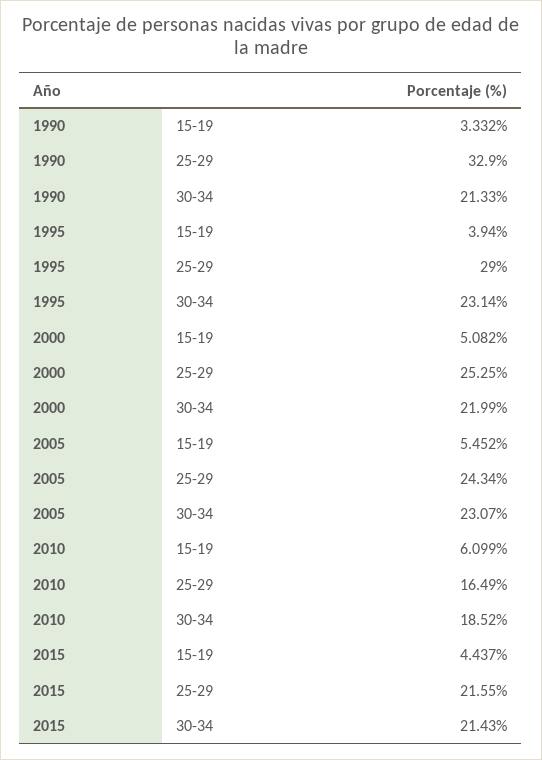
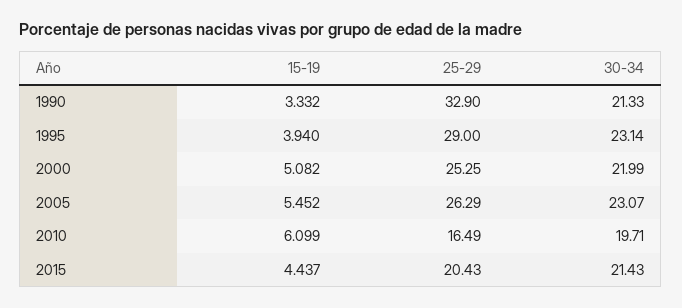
  {
    "1990": {
      "15-19": 3.332,
      "25-29": 32.9,
      "30-34": 21.33
    },
    "1995": {
      "15-19": 3.94,
      "25-29": 29,
      "30-34": 23.14
    },
    "2000": {
      "15-19": 5.082,
      "25-29": 25.25,
      "30-34": 21.99
    },
    "2005": {
      "15-19": 5.452,
-     "25-29": 24.34,
+     "25-29": 26.29,
      "30-34": 23.07
    },
    "2010": {
      "15-19": 6.099,
      "25-29": 16.49,
-     "30-34": 18.52
+     "30-34": 19.71
    },
    "2015": {
      "15-19": 4.437,
-     "25-29": 21.55,
+     "25-29": 20.43,
      "30-34": 21.43
    }
  }

